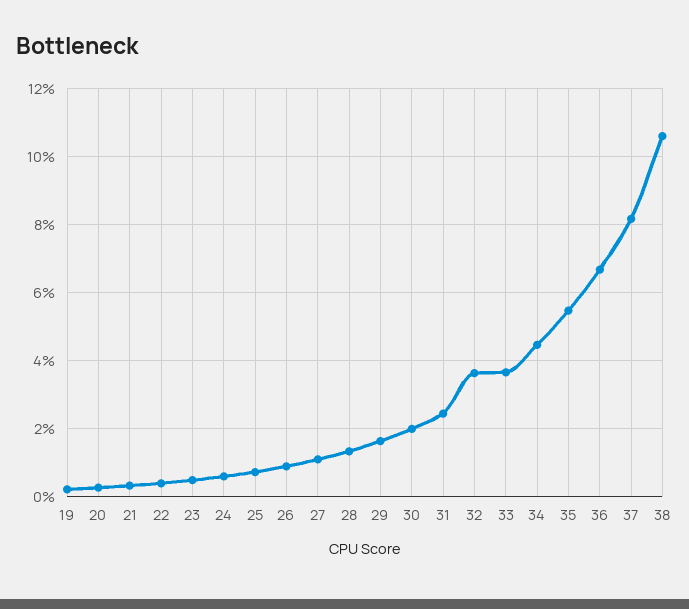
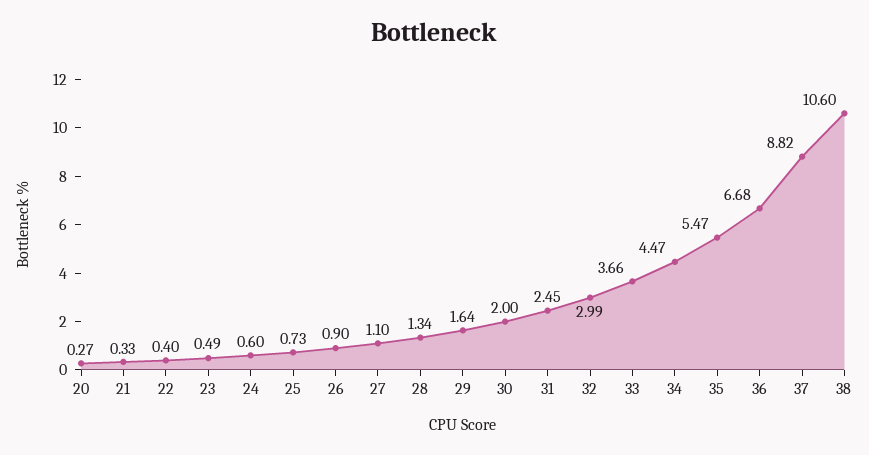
  {
-   "19": 0.2,
    "20": 0.27,
    "21": 0.33,
    "22": 0.4,
    "23": 0.49,
    "24": 0.6,
    "25": 0.73,
    "26": 0.9,
    "27": 1.1,
    "28": 1.34,
    "29": 1.64,
    "30": 2,
    "31": 2.45,
-   "32": 3.6,
+   "32": 2.99,
    "33": 3.66,
    "34": 4.47,
    "35": 5.47,
    "36": 6.68,
-   "37": 8.2,
+   "37": 8.82,
    "38": 10.6
  }

